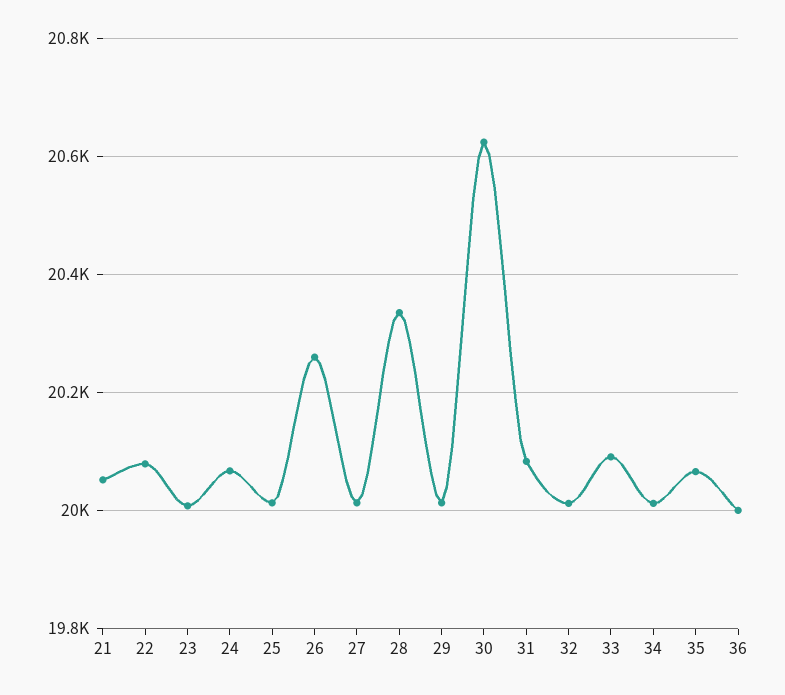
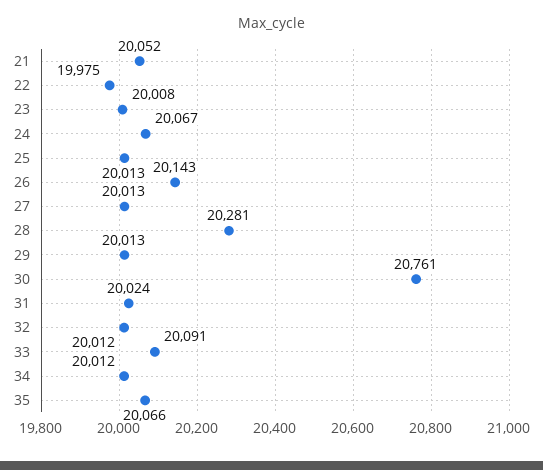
  {
    "21": 20052,
-   "22": 20080,
+   "22": 19975,
    "23": 20008,
    "24": 20067,
    "25": 20013,
-   "26": 20260,
+   "26": 20143,
    "27": 20013,
-   "28": 20340,
+   "28": 20281,
    "29": 20013,
-   "30": 20620,
+   "30": 20761,
-   "31": 20080,
+   "31": 20024,
    "32": 20012,
    "33": 20091,
    "34": 20012,
-   "35": 20066,
+   "35": 20066
-   "36": 20000
  }

